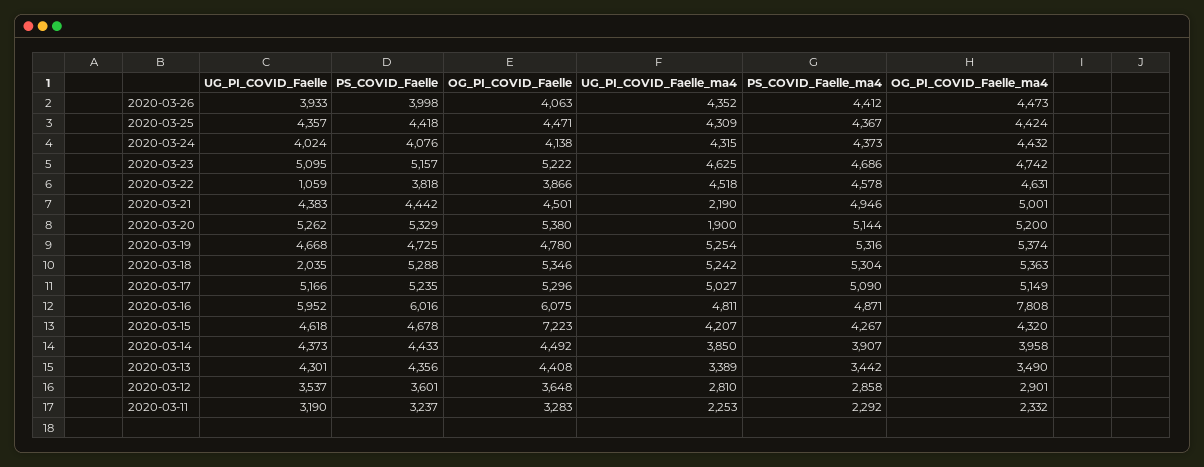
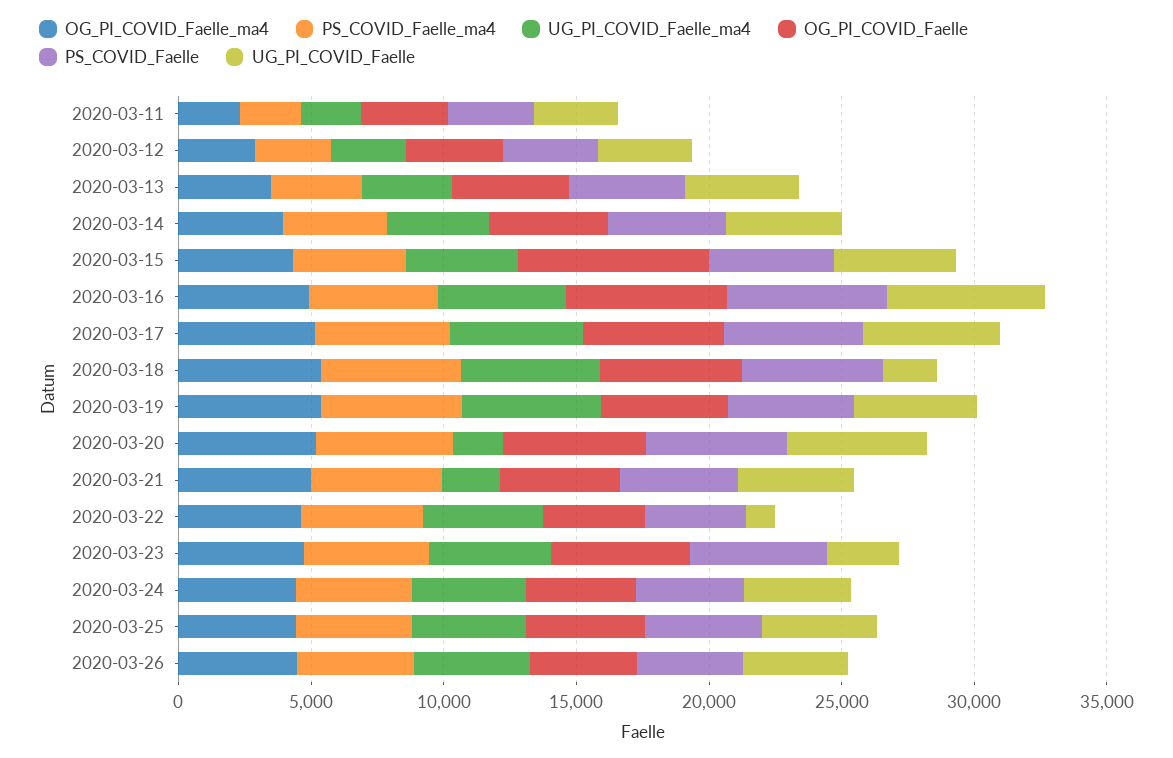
  {
    "UG_PI_COVID_Faelle": {
      "2020-03-26": 3933,
      "2020-03-25": 4357,
      "2020-03-24": 4024,
-     "2020-03-23": 5095,
+     "2020-03-23": 3000,
      "2020-03-22": 1059,
      "2020-03-21": 4383,
      "2020-03-20": 5262,
      "2020-03-19": 4668,
      "2020-03-18": 2035,
      "2020-03-17": 5166,
      "2020-03-16": 5952,
      "2020-03-15": 4618,
      "2020-03-14": 4373,
      "2020-03-13": 4301,
      "2020-03-12": 3537,
      "2020-03-11": 3190
    },
    "PS_COVID_Faelle": {
      "2020-03-26": 3998,
      "2020-03-25": 4418,
      "2020-03-24": 4076,
      "2020-03-23": 5157,
      "2020-03-22": 3818,
      "2020-03-21": 4442,
      "2020-03-20": 5329,
      "2020-03-19": 4725,
      "2020-03-18": 5288,
      "2020-03-17": 5235,
      "2020-03-16": 6016,
      "2020-03-15": 4678,
      "2020-03-14": 4433,
      "2020-03-13": 4356,
      "2020-03-12": 3601,
      "2020-03-11": 3237
    },
    "OG_PI_COVID_Faelle": {
      "2020-03-26": 4063,
      "2020-03-25": 4471,
      "2020-03-24": 4138,
      "2020-03-23": 5222,
      "2020-03-22": 3866,
      "2020-03-21": 4501,
      "2020-03-20": 5380,
      "2020-03-19": 4780,
      "2020-03-18": 5346,
      "2020-03-17": 5296,
      "2020-03-16": 6075,
      "2020-03-15": 7223,
      "2020-03-14": 4492,
      "2020-03-13": 4408,
      "2020-03-12": 3648,
      "2020-03-11": 3283
    },
    "UG_PI_COVID_Faelle_ma4": {
      "2020-03-26": 4352,
      "2020-03-25": 4309,
      "2020-03-24": 4315,
      "2020-03-23": 4625,
      "2020-03-22": 4518,
      "2020-03-21": 2190,
      "2020-03-20": 1900,
      "2020-03-19": 5254,
      "2020-03-18": 5242,
      "2020-03-17": 5027,
      "2020-03-16": 4811,
      "2020-03-15": 4207,
      "2020-03-14": 3850,
      "2020-03-13": 3389,
      "2020-03-12": 2810,
      "2020-03-11": 2253
    },
    "PS_COVID_Faelle_ma4": {
      "2020-03-26": 4412,
      "2020-03-25": 4367,
      "2020-03-24": 4373,
      "2020-03-23": 4686,
      "2020-03-22": 4578,
      "2020-03-21": 4946,
      "2020-03-20": 5144,
      "2020-03-19": 5316,
      "2020-03-18": 5304,
      "2020-03-17": 5090,
      "2020-03-16": 4871,
      "2020-03-15": 4267,
      "2020-03-14": 3907,
      "2020-03-13": 3442,
      "2020-03-12": 2858,
      "2020-03-11": 2292
    },
    "OG_PI_COVID_Faelle_ma4": {
      "2020-03-26": 4473,
      "2020-03-25": 4424,
      "2020-03-24": 4432,
      "2020-03-23": 4742,
      "2020-03-22": 4631,
      "2020-03-21": 5001,
      "2020-03-20": 5200,
      "2020-03-19": 5374,
      "2020-03-18": 5363,
      "2020-03-17": 5149,
-     "2020-03-16": 7808,
+     "2020-03-16": 5000,
      "2020-03-15": 4320,
      "2020-03-14": 3958,
      "2020-03-13": 3490,
      "2020-03-12": 2901,
      "2020-03-11": 2332
    }
  }

